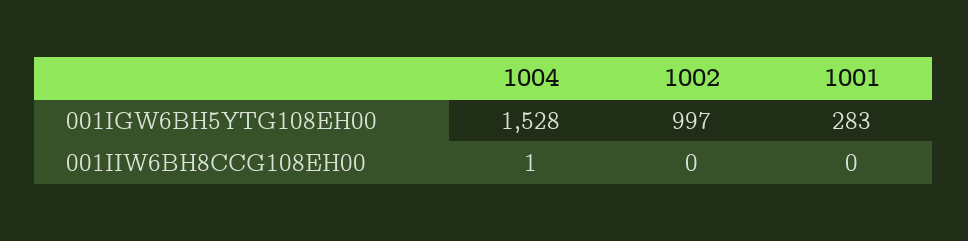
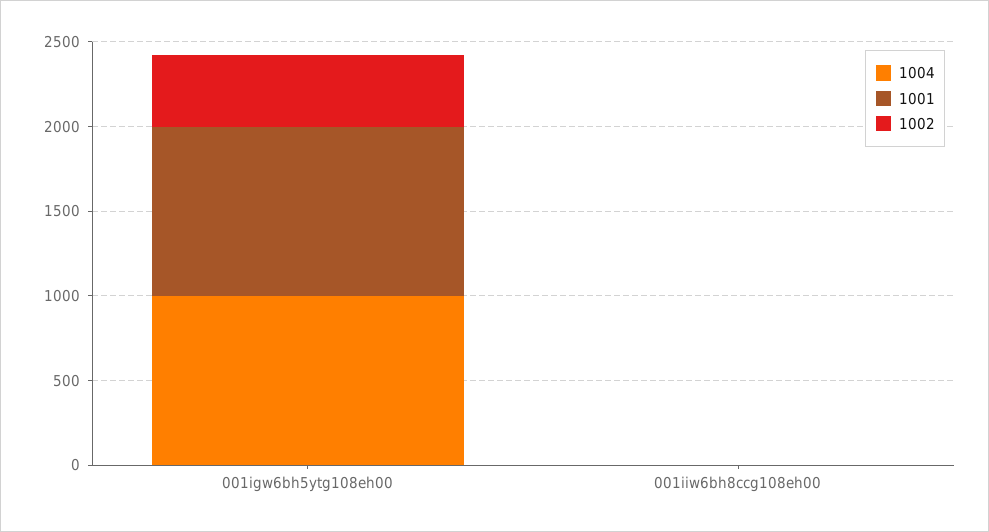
  {
    "1004": {
-     "001IGW6BH5YTG108EH00": 1528,
+     "001IGW6BH5YTG108EH00": 1000,
      "001IIW6BH8CCG108EH00": 1
    },
    "1002": {
-     "001IGW6BH5YTG108EH00": 997,
+     "001IGW6BH5YTG108EH00": 400,
      "001IIW6BH8CCG108EH00": 0
    },
    "1001": {
-     "001IGW6BH5YTG108EH00": 283,
+     "001IGW6BH5YTG108EH00": 1000,
      "001IIW6BH8CCG108EH00": 0
    }
  }

